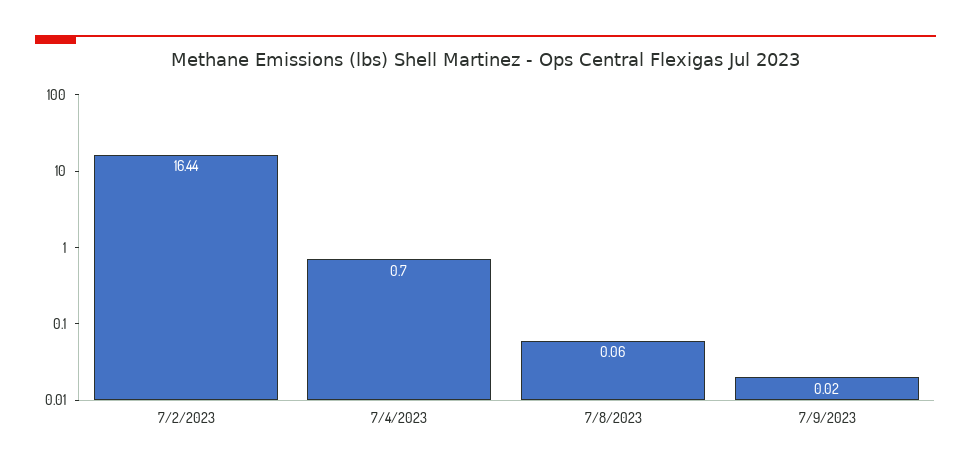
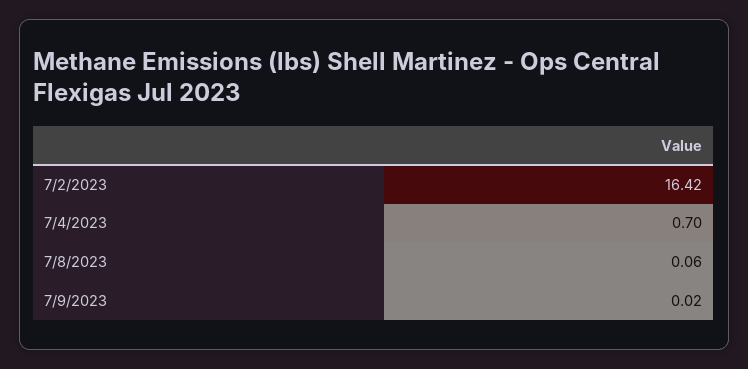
  {
-   "7/2/2023": 16.44,
+   "7/2/2023": 16.42,
    "7/4/2023": 0.7,
    "7/8/2023": 0.06,
    "7/9/2023": 0.02
  }

